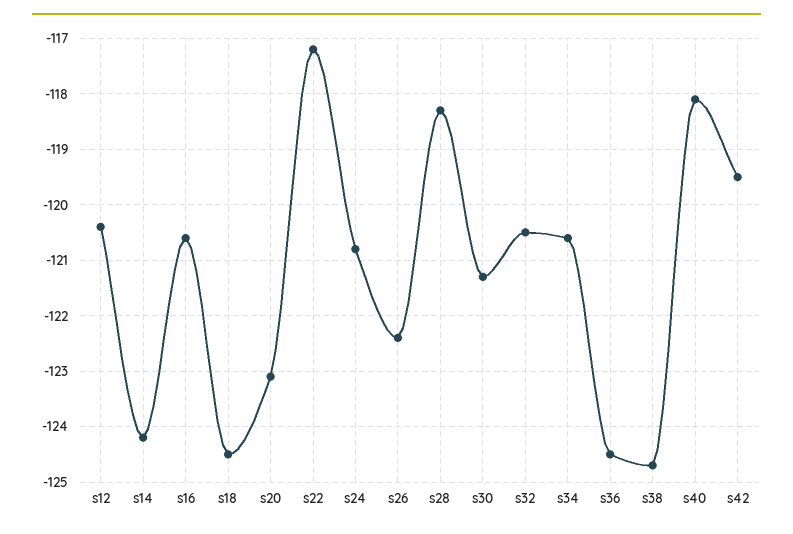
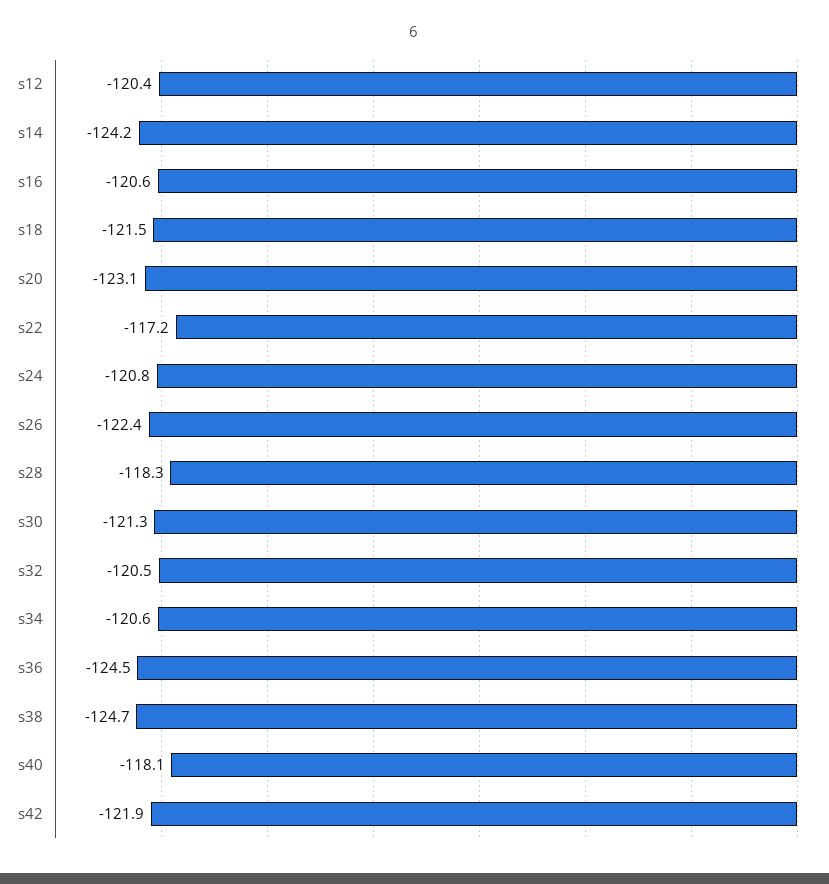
  {
    "s12": -120.4,
    "s14": -124.2,
    "s16": -120.6,
-   "s18": -124.5,
+   "s18": -121.5,
    "s20": -123.1,
    "s22": -117.2,
    "s24": -120.8,
    "s26": -122.4,
    "s28": -118.3,
    "s30": -121.3,
    "s32": -120.5,
    "s34": -120.6,
    "s36": -124.5,
    "s38": -124.7,
    "s40": -118.1,
-   "s42": -119.5
+   "s42": -121.9
  }

